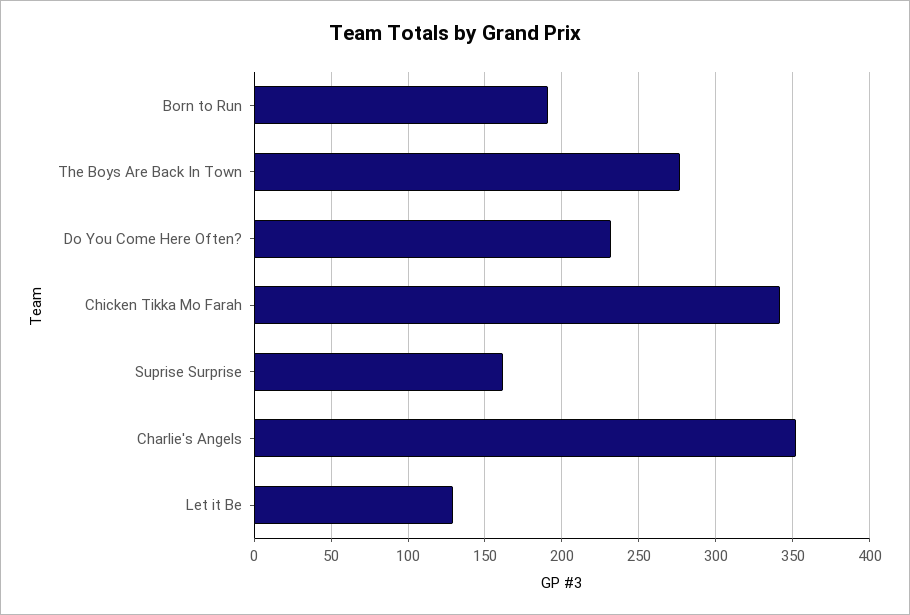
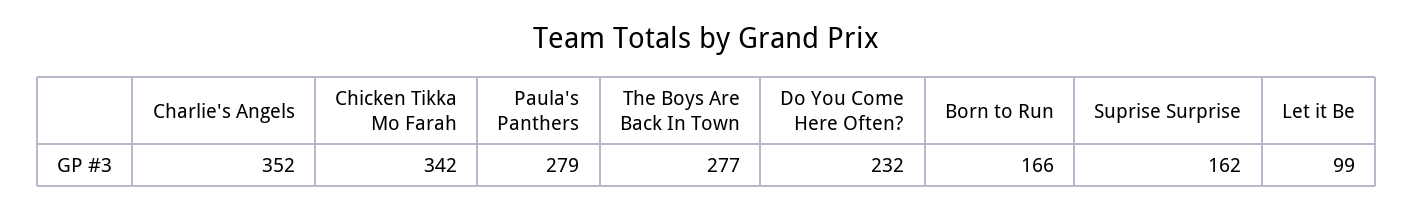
  {
-   "Born to Run": 190,
+   "Born to Run": 166,
    "The Boys Are Back In Town": 277,
    "Do You Come Here Often?": 232,
    "Chicken Tikka Mo Farah": 342,
    "Suprise Surprise": 162,
    "Charlie's Angels": 352,
-   "Let it Be": 130
+   "Let it Be": 99,
+   "Paula's Panthers": 279
  }

